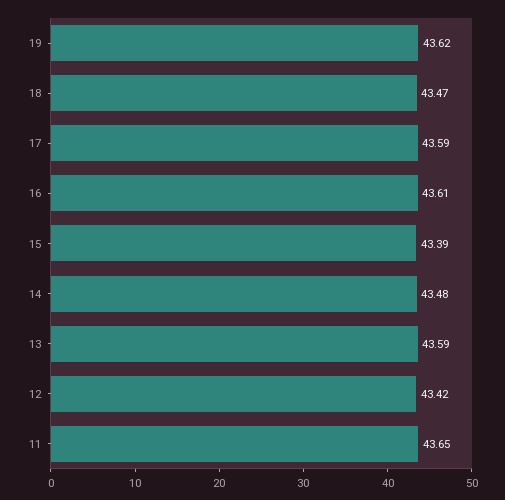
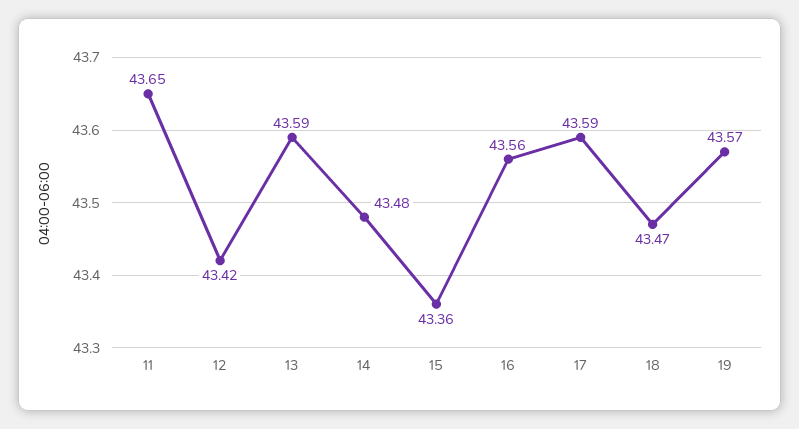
  {
-   "19": 43.62,
+   "19": 43.57,
    "18": 43.47,
    "17": 43.59,
-   "16": 43.61,
+   "16": 43.56,
-   "15": 43.39,
+   "15": 43.36,
    "14": 43.48,
    "13": 43.59,
    "12": 43.42,
    "11": 43.65
  }

